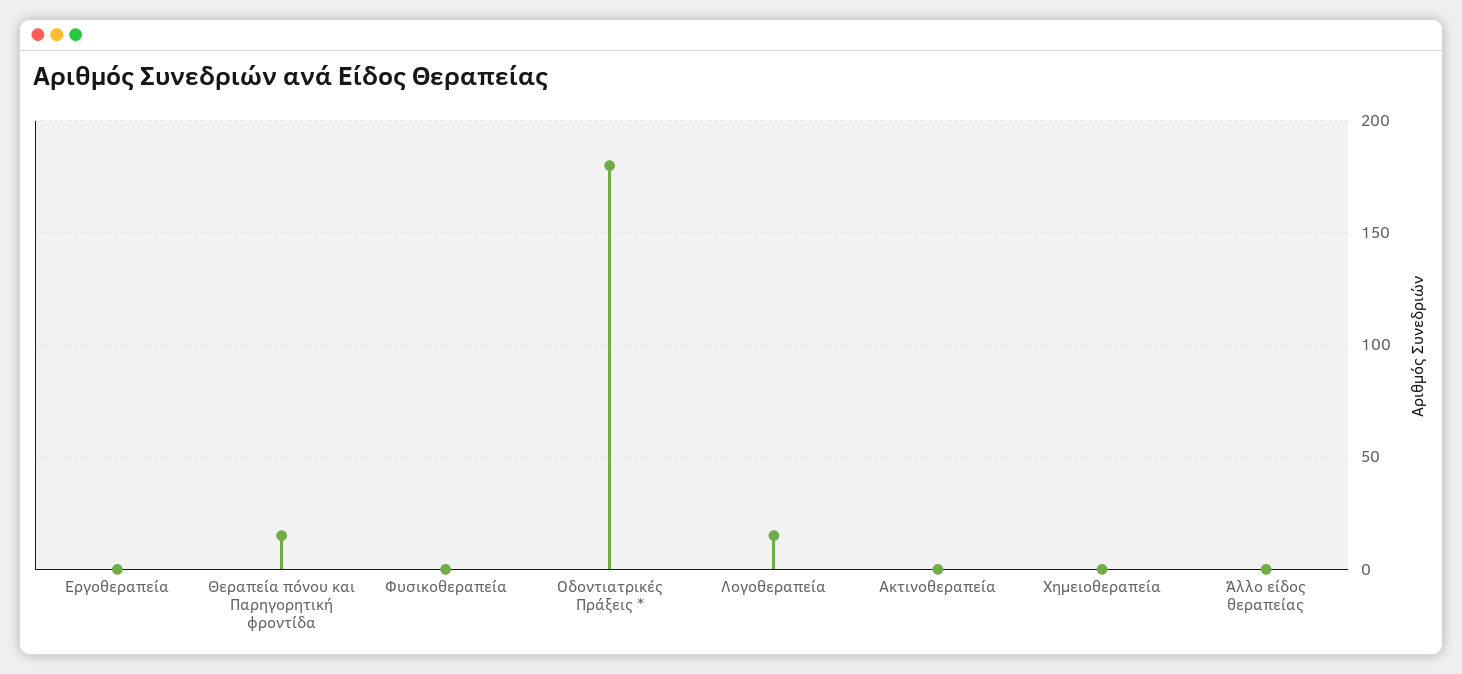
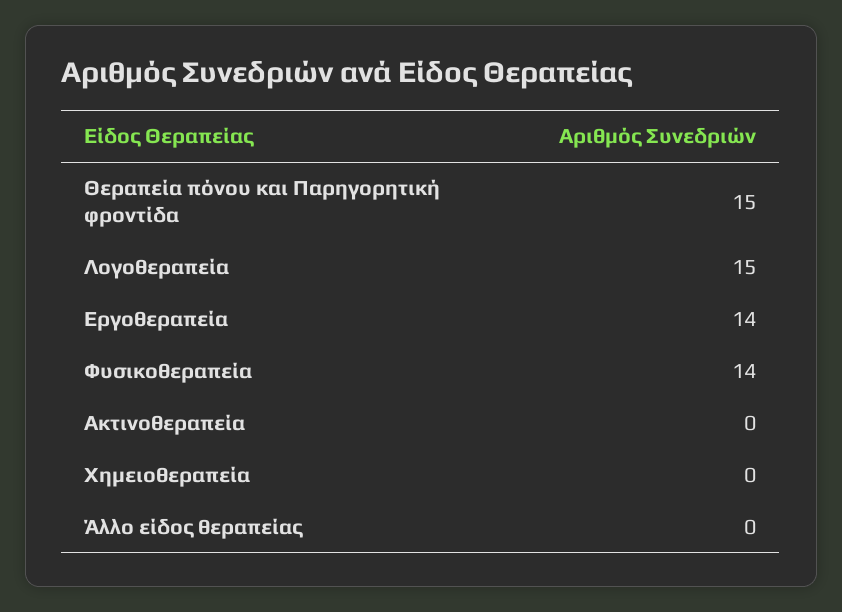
  {
-   "Εργοθεραπεία": 0,
+   "Εργοθεραπεία": 14,
    "Θεραπεία πόνου και Παρηγορητική φροντίδα": 15,
-   "Φυσικοθεραπεία": 0,
+   "Φυσικοθεραπεία": 14,
-   "Οδοντιατρικές Πράξεις *": 180,
    "Λογοθεραπεία": 15,
    "Ακτινοθεραπεία": 0,
    "Χημειοθεραπεία": 0,
    "Άλλο είδος θεραπείας": 0
  }

